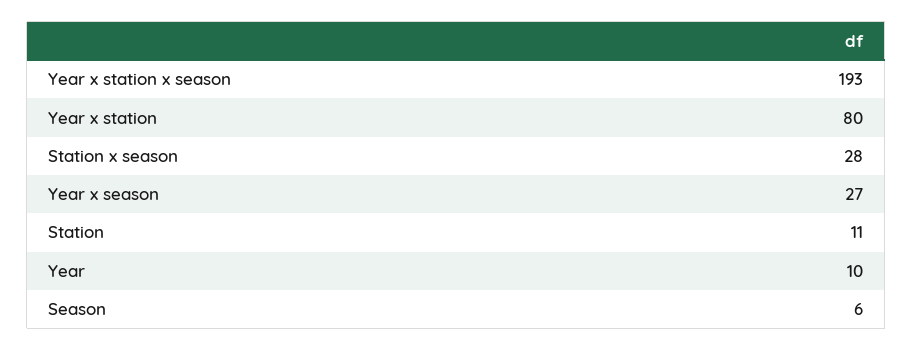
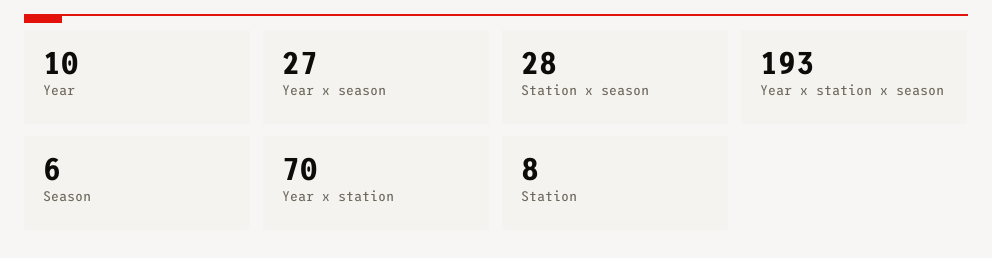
  {
    "Year x station x season": 193,
-   "Year x station": 80,
+   "Year x station": 70,
    "Station x season": 28,
    "Year x season": 27,
-   "Station": 11,
+   "Station": 8,
    "Year": 10,
    "Season": 6
  }

